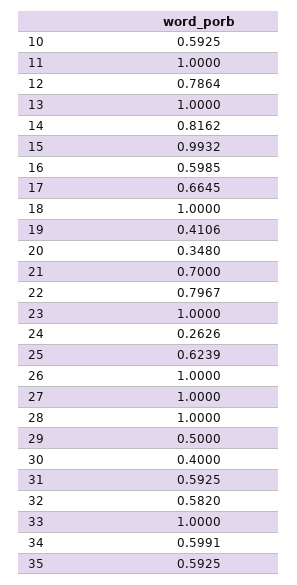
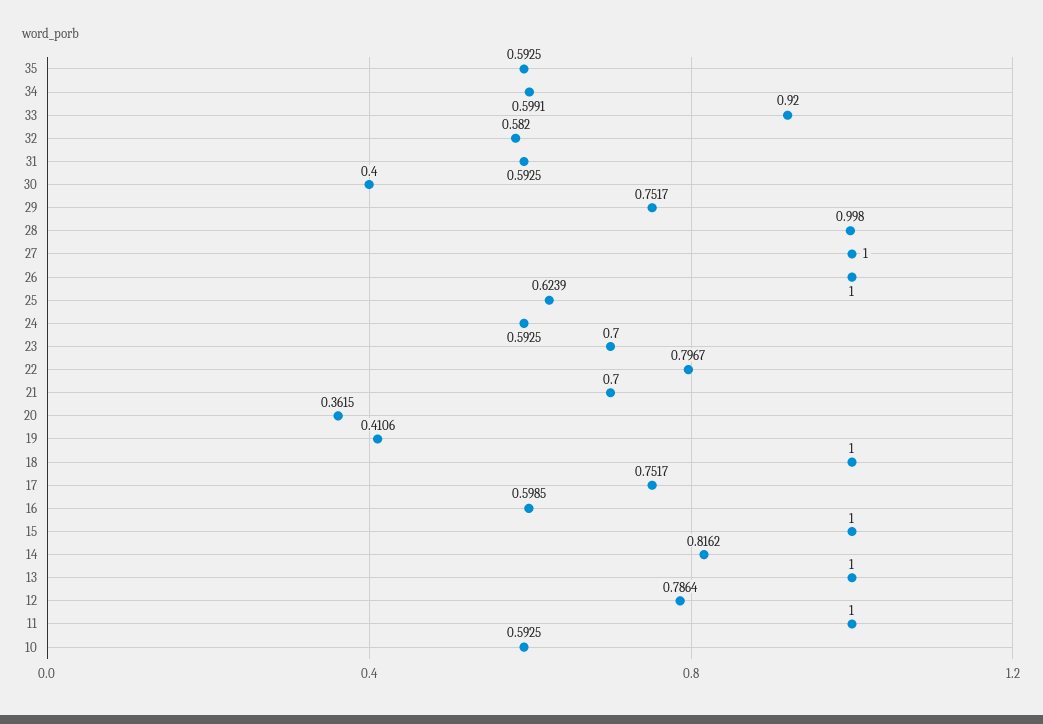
  {
    "10": 0.5925,
    "11": 1,
    "12": 0.7864,
    "13": 1,
    "14": 0.8162,
-   "15": 0.9932,
+   "15": 1,
    "16": 0.5985,
-   "17": 0.6645,
+   "17": 0.7517,
    "18": 1,
    "19": 0.4106,
-   "20": 0.348,
+   "20": 0.3615,
    "21": 0.7,
    "22": 0.7967,
-   "23": 1,
+   "23": 0.7,
-   "24": 0.2626,
+   "24": 0.5925,
    "25": 0.6239,
    "26": 1,
    "27": 1,
-   "28": 1,
+   "28": 0.998,
-   "29": 0.5,
+   "29": 0.7517,
    "30": 0.4,
    "31": 0.5925,
    "32": 0.582,
-   "33": 1,
+   "33": 0.92,
    "34": 0.5991,
    "35": 0.5925
  }

